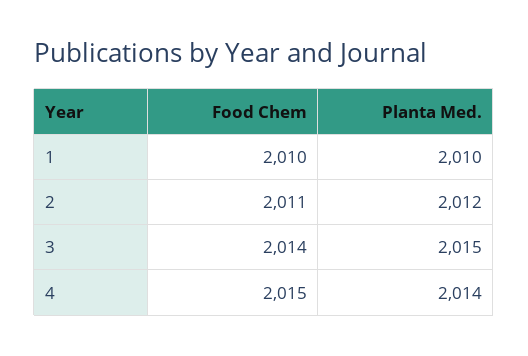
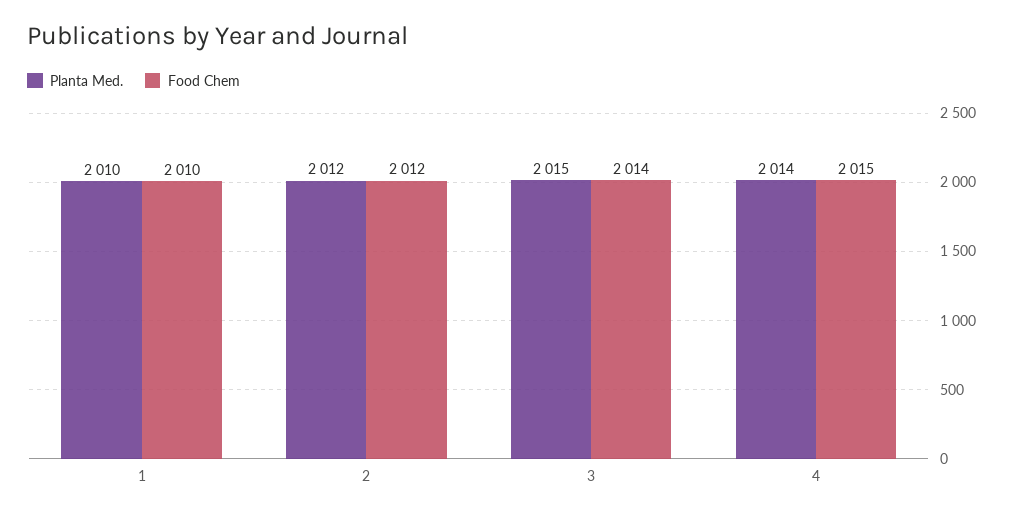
  {
    "Food Chem": {
      "1": 2010,
-     "2": 2011,
+     "2": 2012,
      "3": 2014,
      "4": 2015
    },
    "Planta Med.": {
      "1": 2010,
      "2": 2012,
      "3": 2015,
      "4": 2014
    }
  }

